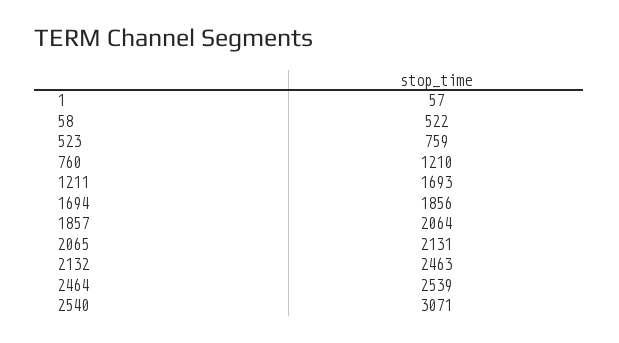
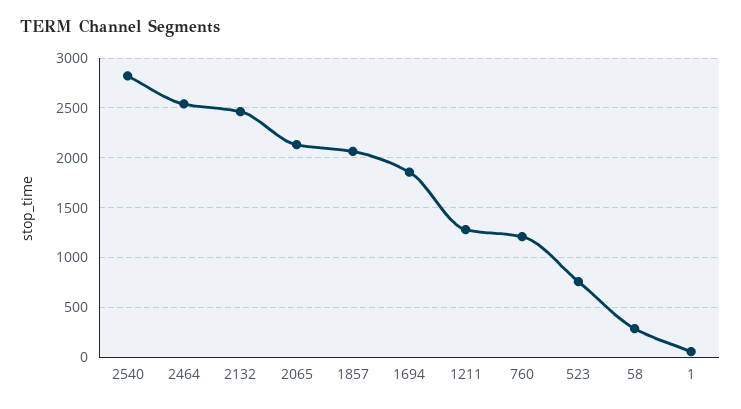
  {
    "1": 57,
-   "58": 522,
+   "58": 300,
    "523": 759,
    "760": 1210,
-   "1211": 1693,
+   "1211": 1300,
    "1694": 1856,
    "1857": 2064,
    "2065": 2131,
    "2132": 2463,
    "2464": 2539,
-   "2540": 3071
+   "2540": 2800
  }

